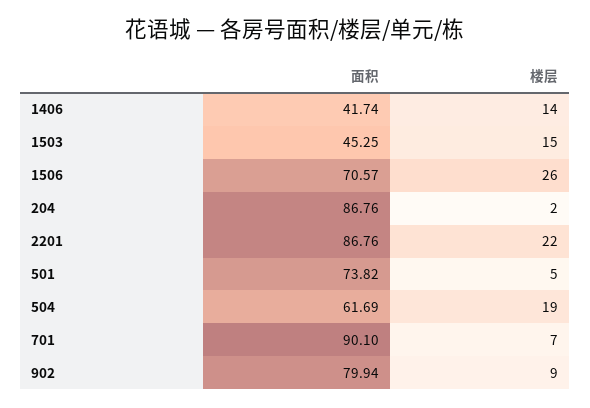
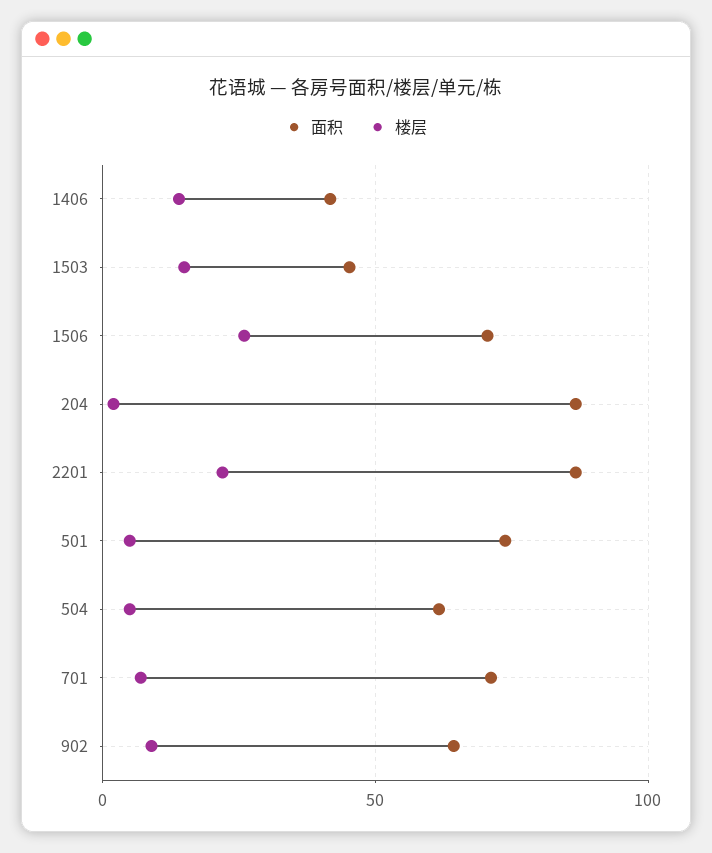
  {
    "面积": {
      "1406": 41.74,
      "1503": 45.25,
      "1506": 70.57,
      "204": 86.76,
      "2201": 86.76,
      "501": 73.82,
      "504": 61.69,
-     "701": 90.1,
+     "701": 70,
-     "902": 79.94
+     "902": 65
    },
    "楼层": {
      "1406": 14,
      "1503": 15,
      "1506": 26,
      "204": 2,
      "2201": 22,
      "501": 5,
-     "504": 19,
+     "504": 5,
      "701": 7,
      "902": 9
    }
  }

